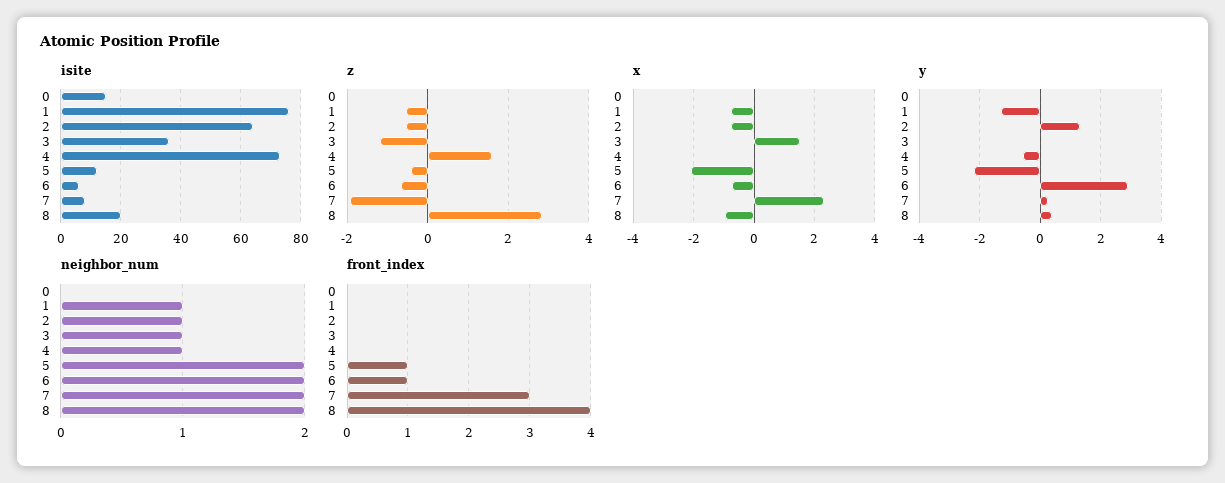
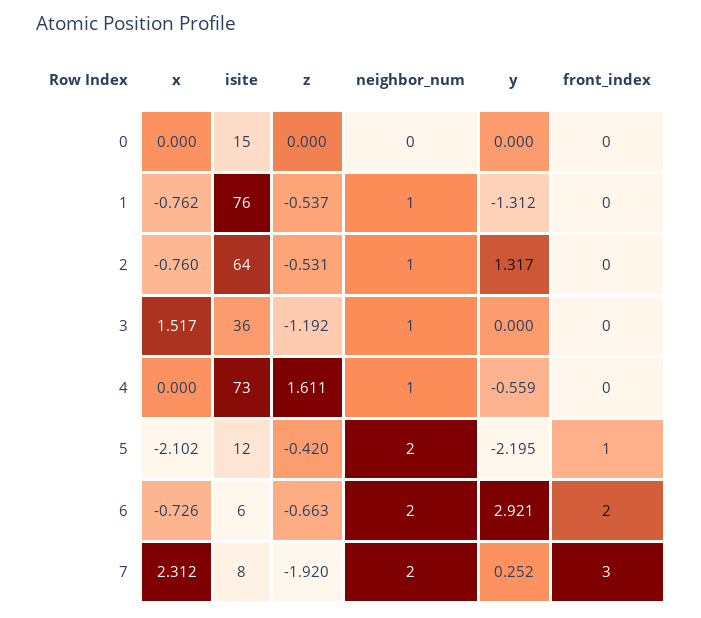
  {
    "isite": {
      "0": 15,
      "1": 76,
      "2": 64,
      "3": 36,
      "4": 73,
      "5": 12,
      "6": 6,
-     "7": 8,
+     "7": 8
-     "8": 20
    },
    "z": {
      "0": 0,
      "1": -0.537,
      "2": -0.531,
      "3": -1.192,
      "4": 1.611,
      "5": -0.42,
      "6": -0.663,
-     "7": -1.92,
+     "7": -1.92
-     "8": 2.8
    },
    "x": {
      "0": 0,
      "1": -0.762,
      "2": -0.76,
      "3": 1.517,
      "4": 0,
      "5": -2.102,
      "6": -0.726,
-     "7": 2.312,
+     "7": 2.312
-     "8": -1
    },
    "y": {
      "0": 0,
      "1": -1.312,
      "2": 1.317,
      "3": 0,
      "4": -0.559,
      "5": -2.195,
      "6": 2.921,
-     "7": 0.252,
+     "7": 0.252
-     "8": 0.4
    },
    "neighbor_num": {
      "0": 0,
      "1": 1,
      "2": 1,
      "3": 1,
      "4": 1,
      "5": 2,
      "6": 2,
-     "7": 2,
+     "7": 2
-     "8": 2
    },
    "front_index": {
      "0": 0,
      "1": 0,
      "2": 0,
      "3": 0,
      "4": 0,
      "5": 1,
-     "6": 1,
+     "6": 2,
-     "7": 3,
+     "7": 3
-     "8": 4
    }
  }

